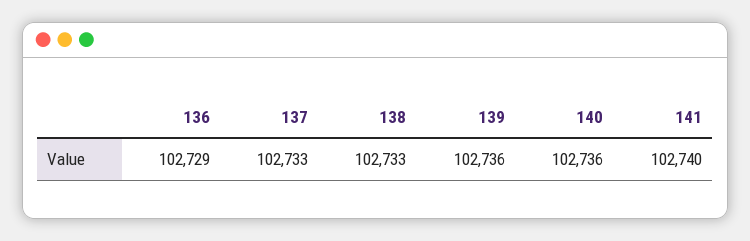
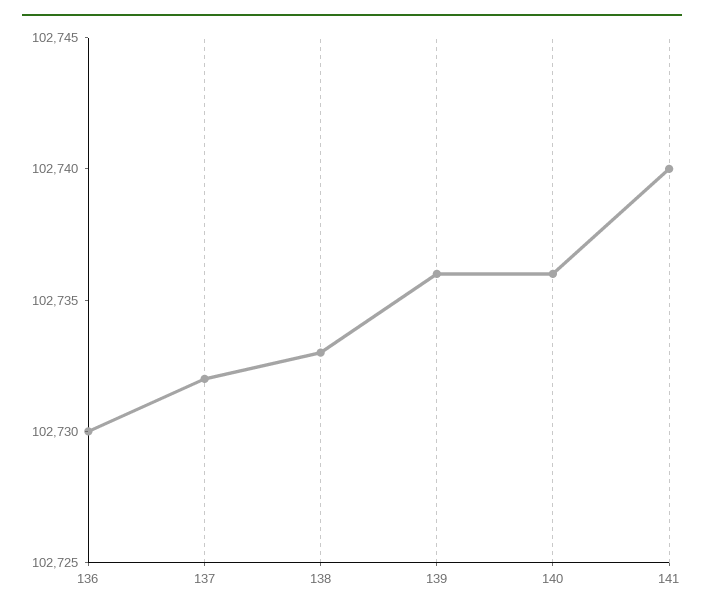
  {
-   "136": 102729,
+   "136": 102730,
-   "137": 102733,
+   "137": 102732,
    "138": 102733,
    "139": 102736,
    "140": 102736,
    "141": 102740
  }

